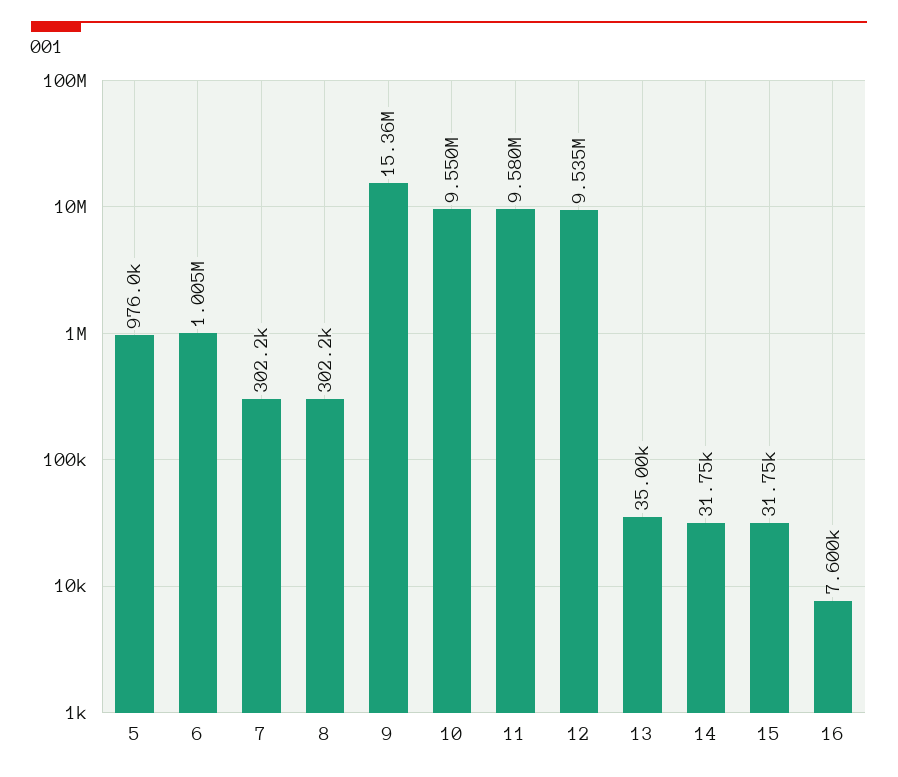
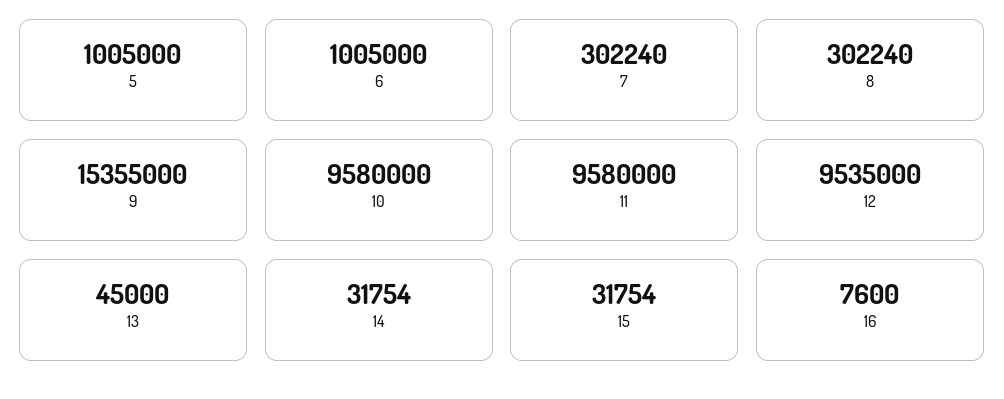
  {
-   "5": 976000,
+   "5": 1005000,
    "6": 1005000,
    "7": 302240,
    "8": 302240,
    "9": 15355000,
-   "10": 9550000,
+   "10": 9580000,
    "11": 9580000,
    "12": 9535000,
-   "13": 35000,
+   "13": 45000,
    "14": 31754,
    "15": 31754,
    "16": 7600
  }

